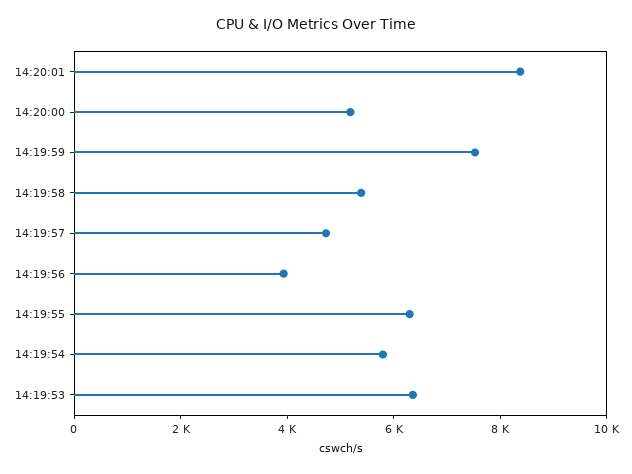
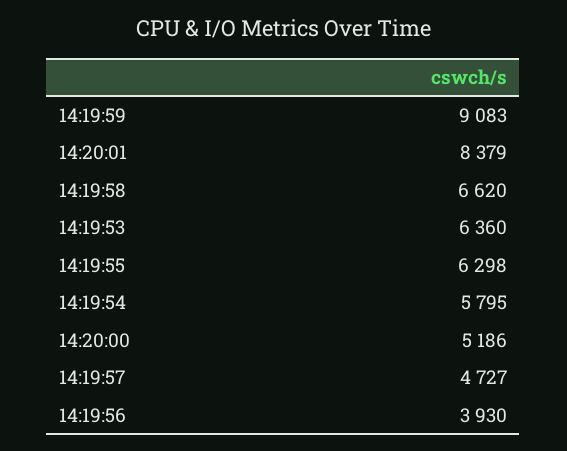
  {
    "14:20:01": 8379,
    "14:20:00": 5186,
-   "14:19:59": 7500,
+   "14:19:59": 9083,
-   "14:19:58": 5500,
+   "14:19:58": 6620,
    "14:19:57": 4727,
    "14:19:56": 3930,
    "14:19:55": 6298,
    "14:19:54": 5795,
    "14:19:53": 6360
  }

